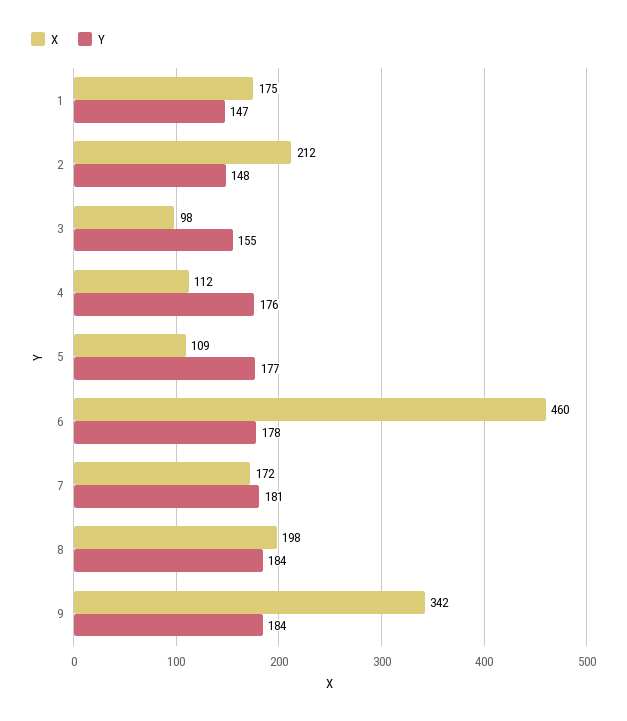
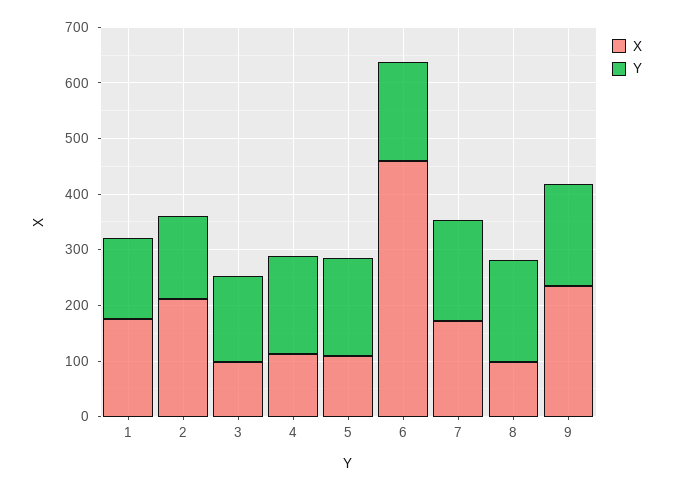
  {
    "X": {
      "1": 175,
      "2": 212,
      "3": 98,
      "4": 112,
      "5": 109,
      "6": 460,
      "7": 172,
-     "8": 198,
+     "8": 100,
-     "9": 342
+     "9": 240
    },
    "Y": {
      "1": 147,
      "2": 148,
      "3": 155,
      "4": 176,
      "5": 177,
      "6": 178,
      "7": 181,
      "8": 184,
      "9": 184
    }
  }

